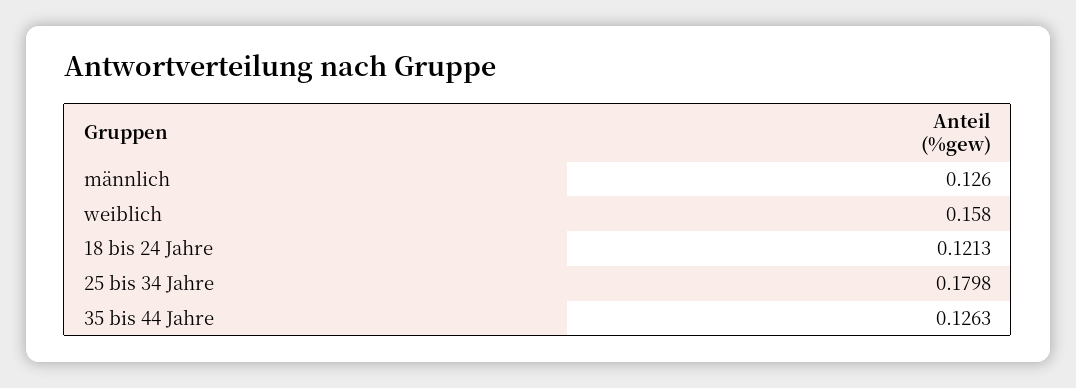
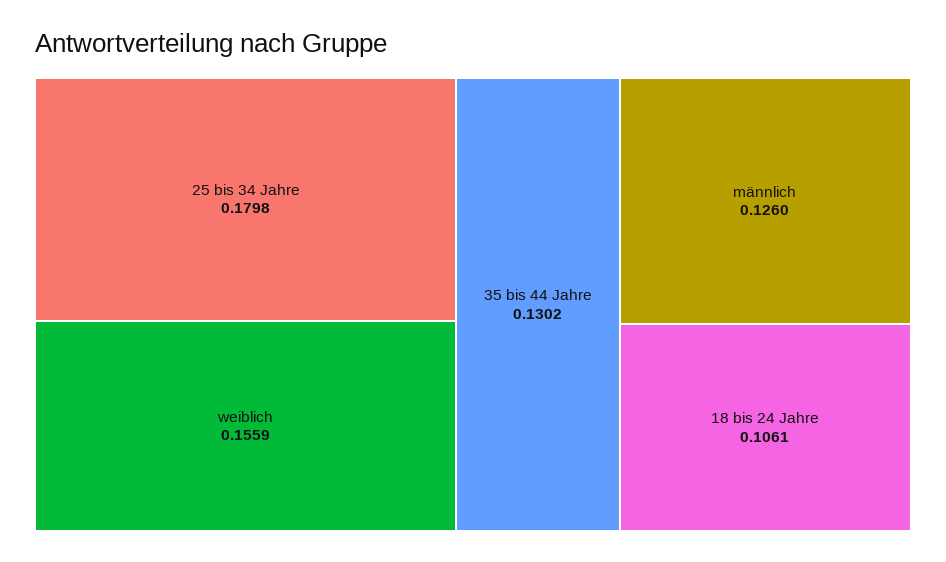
  {
    "männlich": 0.126,
-   "weiblich": 0.158,
+   "weiblich": 0.1559,
-   "18 bis 24 Jahre": 0.1213,
+   "18 bis 24 Jahre": 0.1061,
    "25 bis 34 Jahre": 0.1798,
-   "35 bis 44 Jahre": 0.1263
+   "35 bis 44 Jahre": 0.1302
  }

